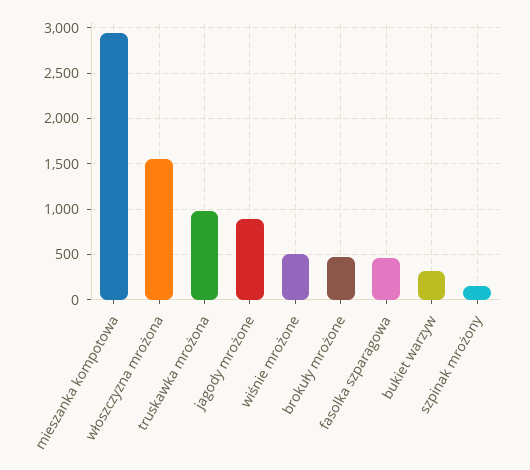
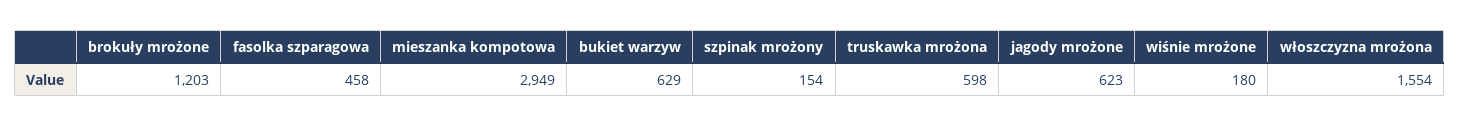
  {
    "mieszanka kompotowa": 2949,
    "włoszczyzna mrożona": 1554,
-   "truskawka mrożona": 1000,
+   "truskawka mrożona": 598,
-   "jagody mrożone": 900,
+   "jagody mrożone": 623,
-   "wiśnie mrożone": 500,
+   "wiśnie mrożone": 180,
-   "brokuły mrożone": 500,
+   "brokuły mrożone": 1203,
    "fasolka szparagowa": 458,
-   "bukiet warzyw": 300,
+   "bukiet warzyw": 629,
    "szpinak mrożony": 154
  }

